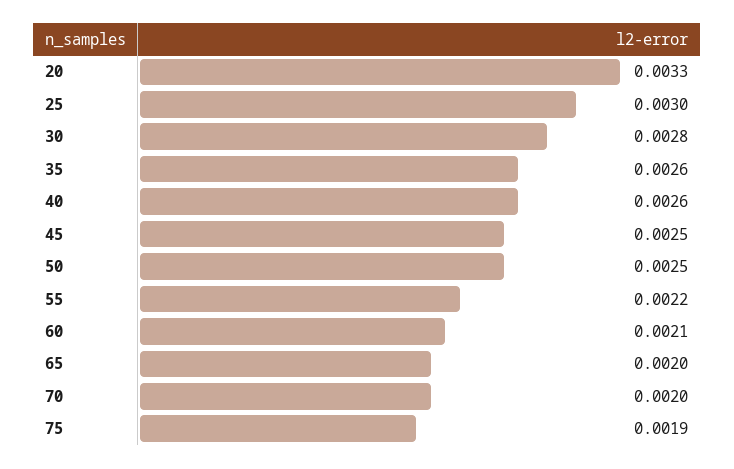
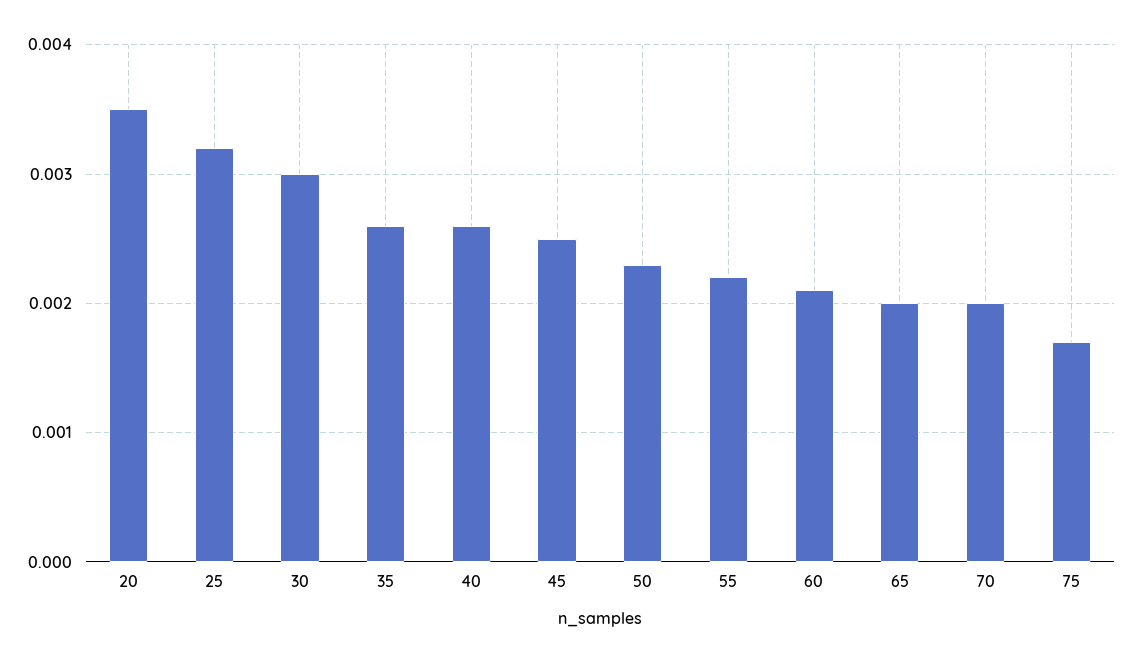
  {
-   "20": 0.0033,
+   "20": 0.0035,
-   "25": 0.003,
+   "25": 0.0032,
-   "30": 0.0028,
+   "30": 0.003,
    "35": 0.0026,
    "40": 0.0026,
    "45": 0.0025,
-   "50": 0.0025,
+   "50": 0.0023,
    "55": 0.0022,
    "60": 0.0021,
    "65": 0.002,
    "70": 0.002,
-   "75": 0.0019
+   "75": 0.0017
  }

